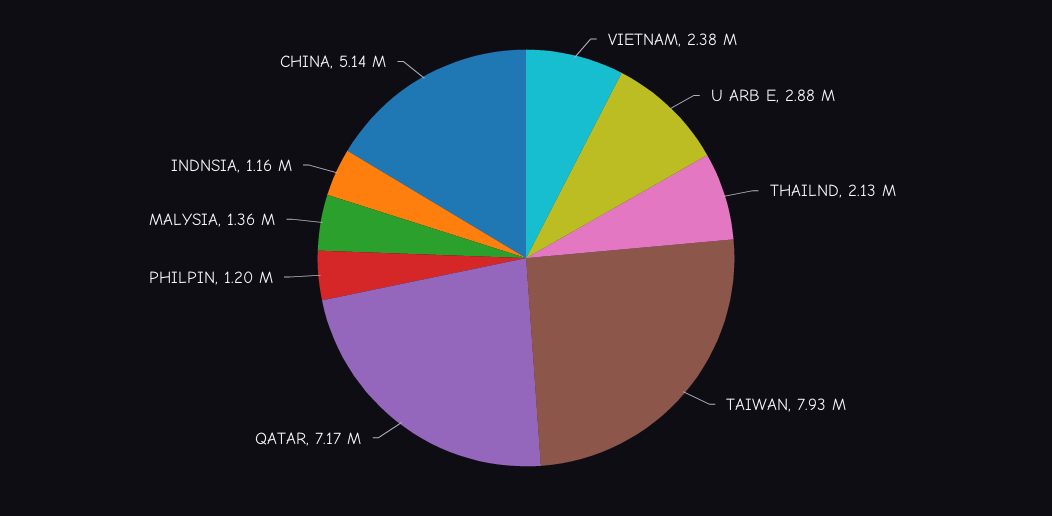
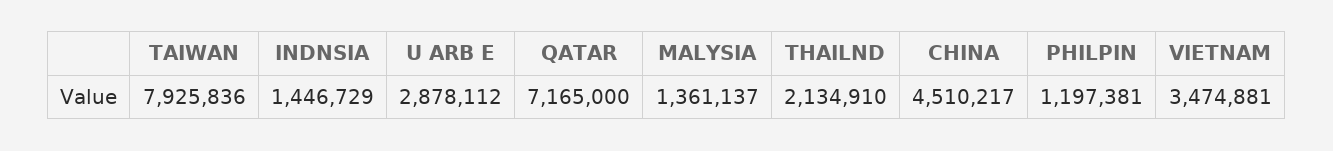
  {
-   "VIETNAM": 2380000,
+   "VIETNAM": 3474881,
    "U ARB E": 2878112,
    "THAILND": 2134910,
    "TAIWAN": 7925836,
    "QATAR": 7165000,
    "PHILPIN": 1197381,
    "MALYSIA": 1361137,
-   "INDNSIA": 1160000,
+   "INDNSIA": 1446729,
-   "CHINA": 5140000
+   "CHINA": 4510217
  }

